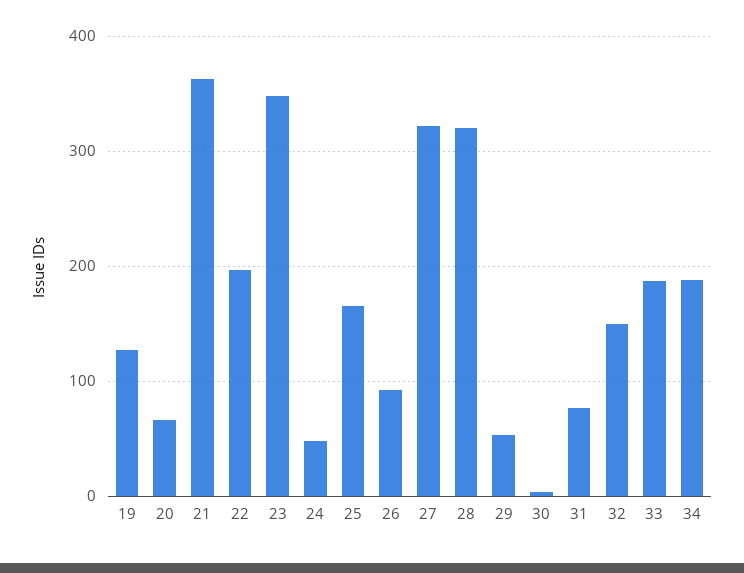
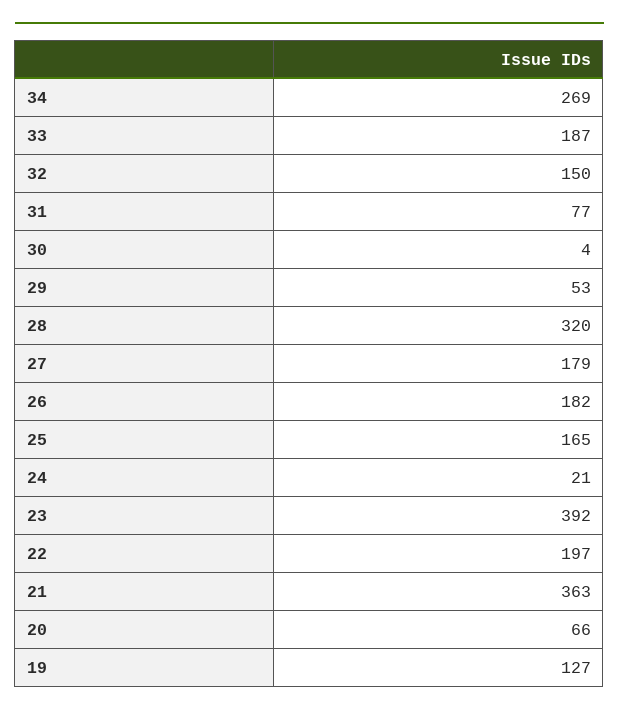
  {
    "19": 127,
    "20": 66,
    "21": 363,
    "22": 197,
-   "23": 350,
+   "23": 392,
-   "24": 50,
+   "24": 21,
    "25": 165,
-   "26": 90,
+   "26": 182,
-   "27": 320,
+   "27": 179,
    "28": 320,
    "29": 53,
    "30": 4,
    "31": 77,
    "32": 150,
    "33": 187,
-   "34": 190
+   "34": 269
  }

